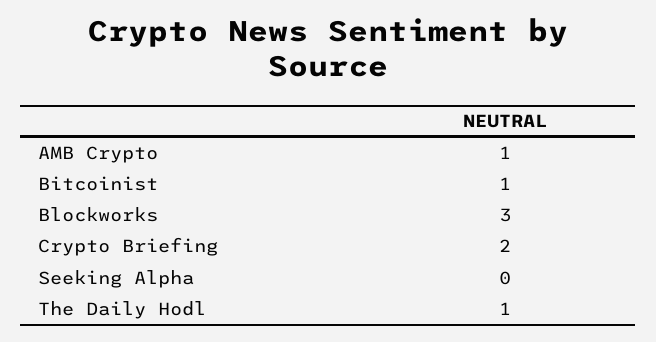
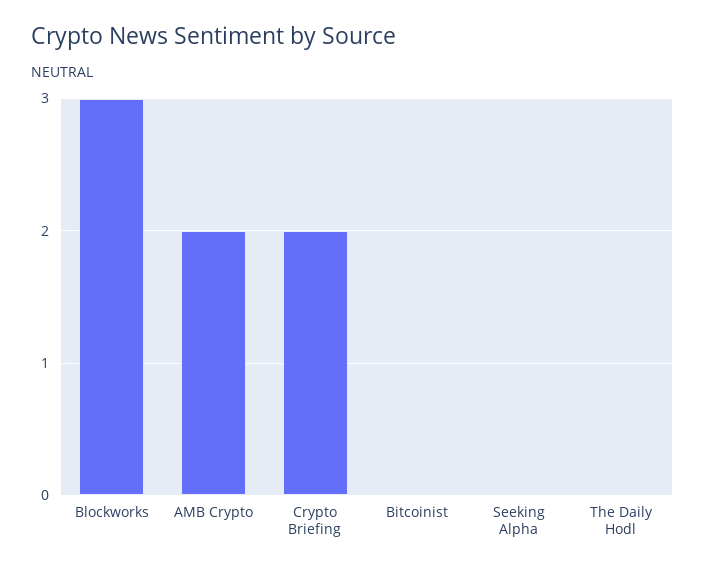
  {
-   "AMB Crypto": 1,
+   "AMB Crypto": 2,
-   "Bitcoinist": 1,
+   "Bitcoinist": 0,
    "Blockworks": 3,
    "Crypto Briefing": 2,
    "Seeking Alpha": 0,
-   "The Daily Hodl": 1
+   "The Daily Hodl": 0
  }

